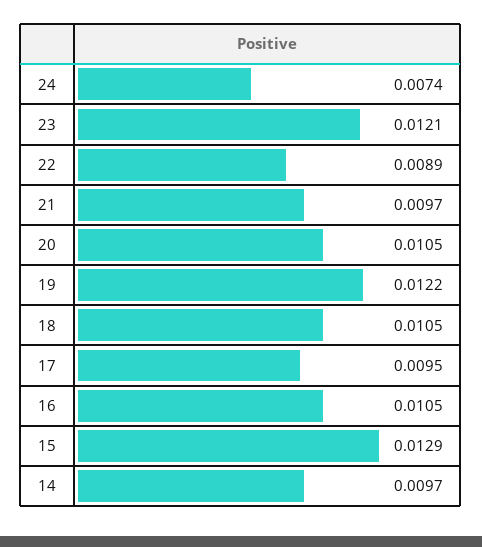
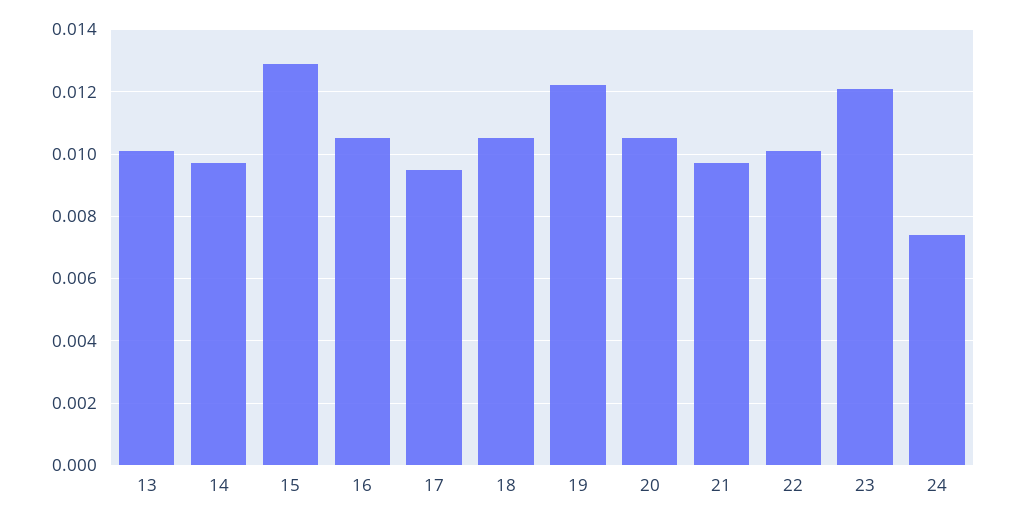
  {
    "24": 0.0074,
    "23": 0.0121,
-   "22": 0.0089,
+   "22": 0.01,
    "21": 0.0097,
    "20": 0.0105,
    "19": 0.0122,
    "18": 0.0105,
    "17": 0.0095,
    "16": 0.0105,
    "15": 0.0129,
-   "14": 0.0097
+   "14": 0.0097,
+   "13": 0.01
  }

